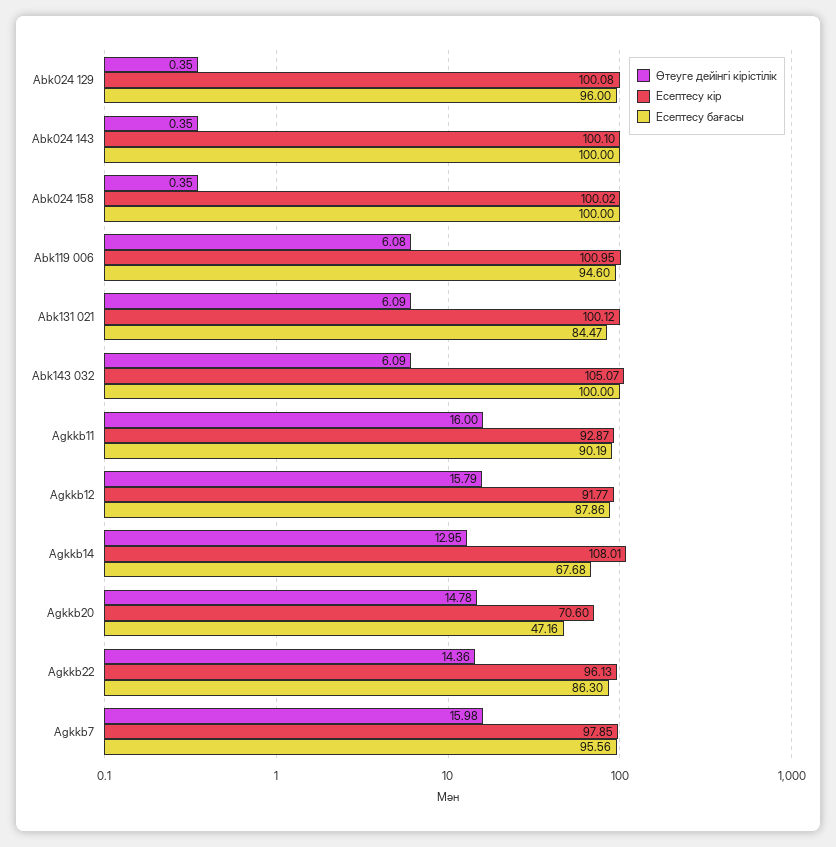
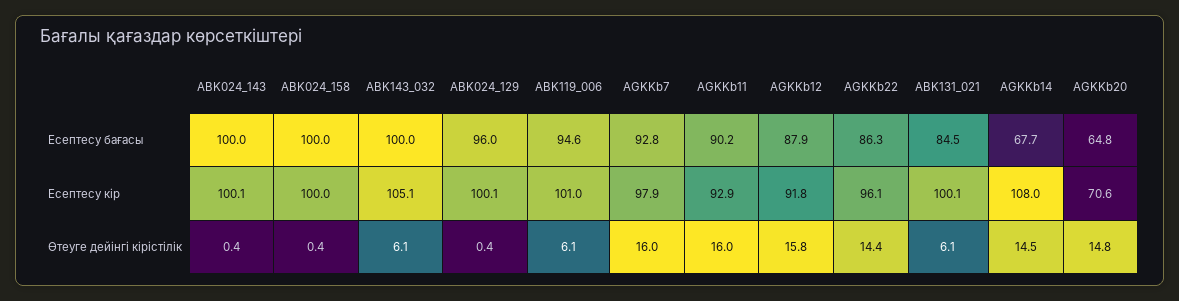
  {
    "Өтеуге дейінгі кірістілік": {
      "Abk024 129": 0.35,
      "Abk024 143": 0.35,
      "Abk024 158": 0.35,
      "Abk119 006": 6.08,
      "Abk131 021": 6.09,
      "Abk143 032": 6.09,
      "Agkkb11": 16,
      "Agkkb12": 15.79,
-     "Agkkb14": 12.95,
+     "Agkkb14": 14.5,
      "Agkkb20": 14.78,
      "Agkkb22": 14.36,
      "Agkkb7": 15.98
    },
    "Есептесу кір": {
      "Abk024 129": 100.08,
      "Abk024 143": 100.1,
      "Abk024 158": 100.02,
      "Abk119 006": 100.95,
      "Abk131 021": 100.12,
      "Abk143 032": 105.07,
      "Agkkb11": 92.87,
      "Agkkb12": 91.77,
      "Agkkb14": 108.01,
      "Agkkb20": 70.6,
      "Agkkb22": 96.13,
      "Agkkb7": 97.85
    },
    "Есептесу бағасы": {
      "Abk024 129": 96,
      "Abk024 143": 100,
      "Abk024 158": 100,
      "Abk119 006": 94.6,
      "Abk131 021": 84.47,
      "Abk143 032": 100,
      "Agkkb11": 90.19,
      "Agkkb12": 87.86,
      "Agkkb14": 67.68,
-     "Agkkb20": 47.16,
+     "Agkkb20": 64.8,
      "Agkkb22": 86.3,
-     "Agkkb7": 95.56
+     "Agkkb7": 92.8
    }
  }

